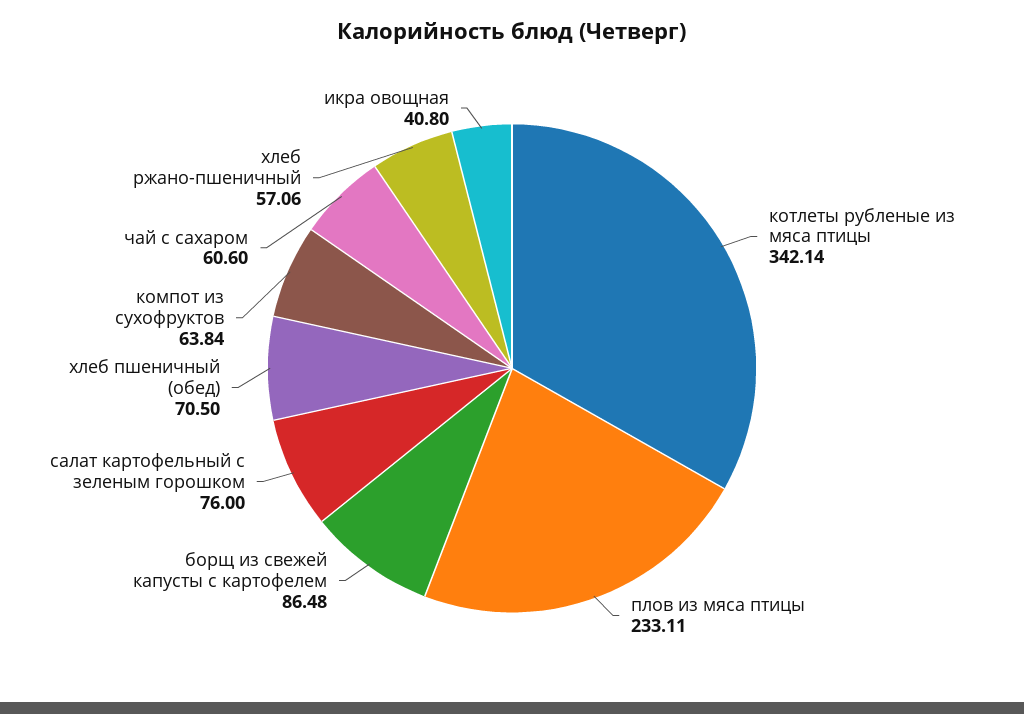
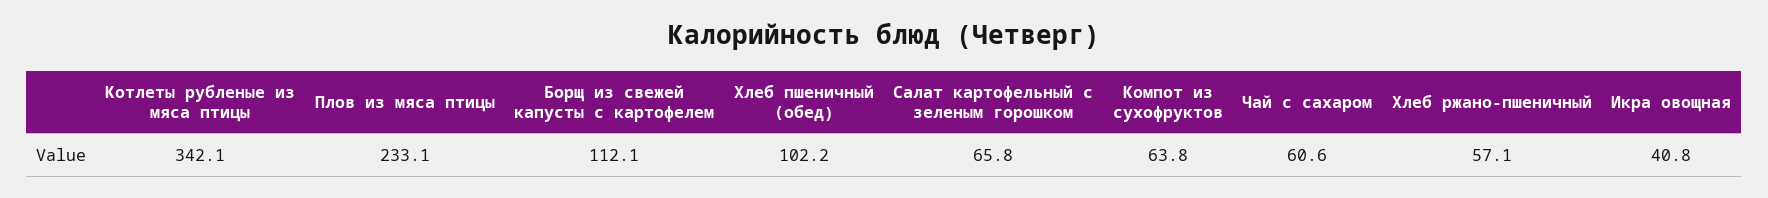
  {
    "котлеты рубленые из мяса птицы": 342.14,
    "плов из мяса птицы": 233.11,
-   "борщ из свежей капусты с картофелем": 86.48,
+   "борщ из свежей капусты с картофелем": 112.1,
-   "салат картофельный с зеленым горошком": 76,
+   "салат картофельный с зеленым горошком": 65.8,
-   "хлеб пшеничный (обед)": 70.5,
+   "хлеб пшеничный (обед)": 102.2,
    "компот из сухофруктов": 63.84,
    "чай с сахаром": 60.6,
    "хлеб ржано-пшеничный": 57.06,
    "икра овощная": 40.8
  }

